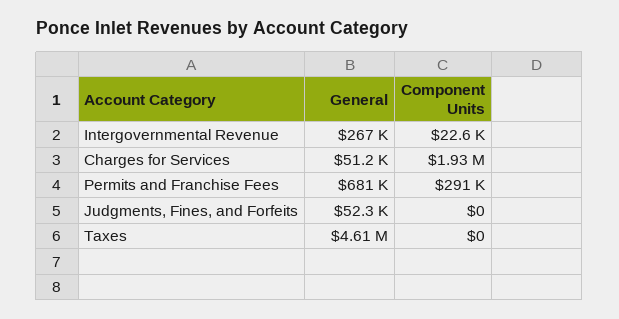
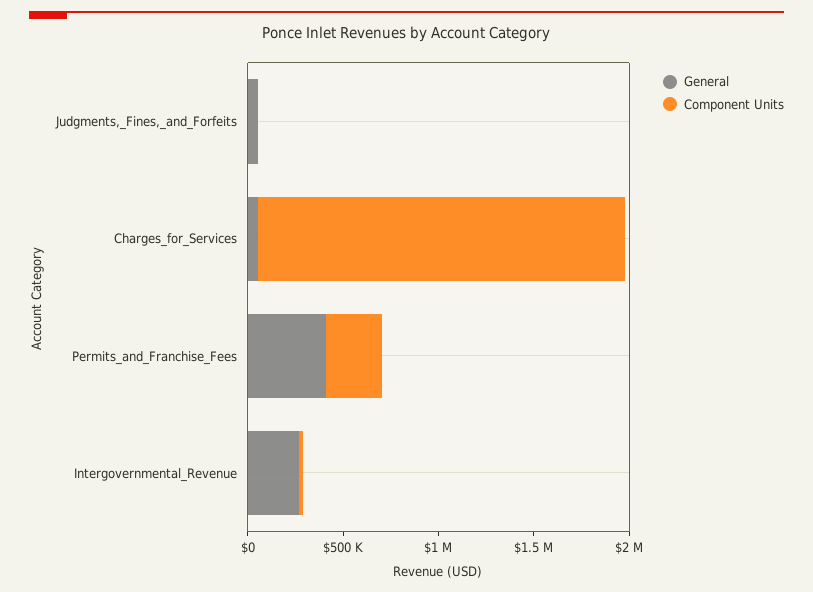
  {
    "General": {
      "Intergovernmental Revenue": 267000,
      "Charges for Services": 51200,
-     "Permits and Franchise Fees": 681000,
+     "Permits and Franchise Fees": 400000,
-     "Judgments, Fines, and Forfeits": 52300,
+     "Judgments, Fines, and Forfeits": 52300
-     "Taxes": 4610000
    },
    "Component Units": {
      "Intergovernmental Revenue": 22600,
      "Charges for Services": 1930000,
      "Permits and Franchise Fees": 291000,
-     "Judgments, Fines, and Forfeits": 0,
+     "Judgments, Fines, and Forfeits": 0
-     "Taxes": 0
    }
  }

